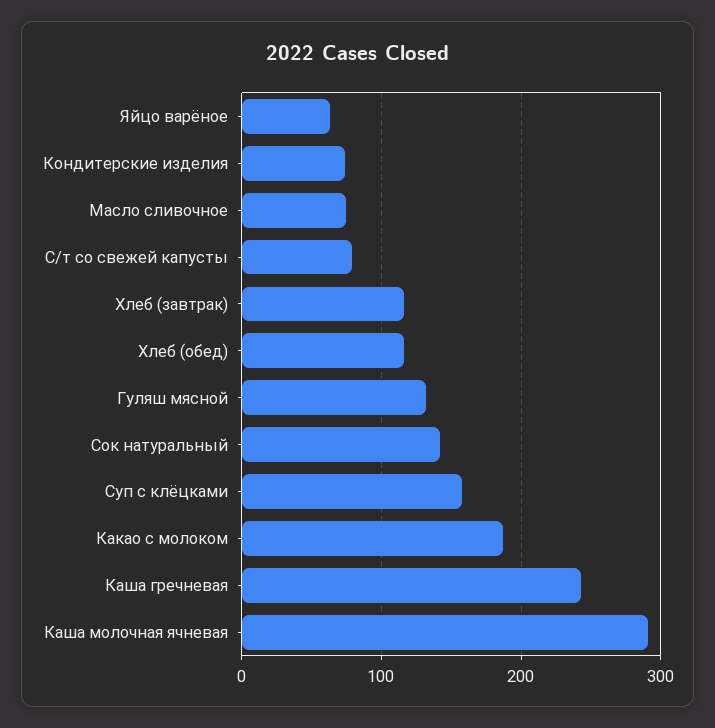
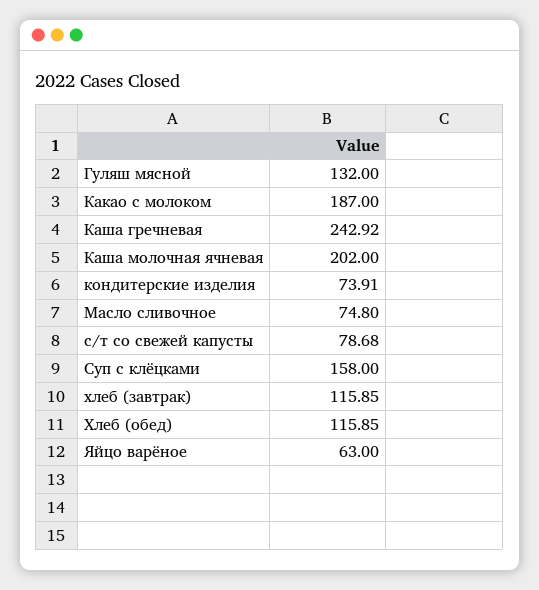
  {
    "Яйцо варёное": 63,
    "Кондитерские изделия": 73.91,
    "Масло сливочное": 74.8,
    "С/т со свежей капусты": 78.68,
    "Хлеб (завтрак)": 115.85,
    "Хлеб (обед)": 115.85,
    "Гуляш мясной": 132,
-   "Сок натуральный": 140,
    "Суп с клёцками": 158,
    "Какао с молоком": 187,
    "Каша гречневая": 242.92,
-   "Каша молочная ячневая": 290
+   "Каша молочная ячневая": 202
  }

